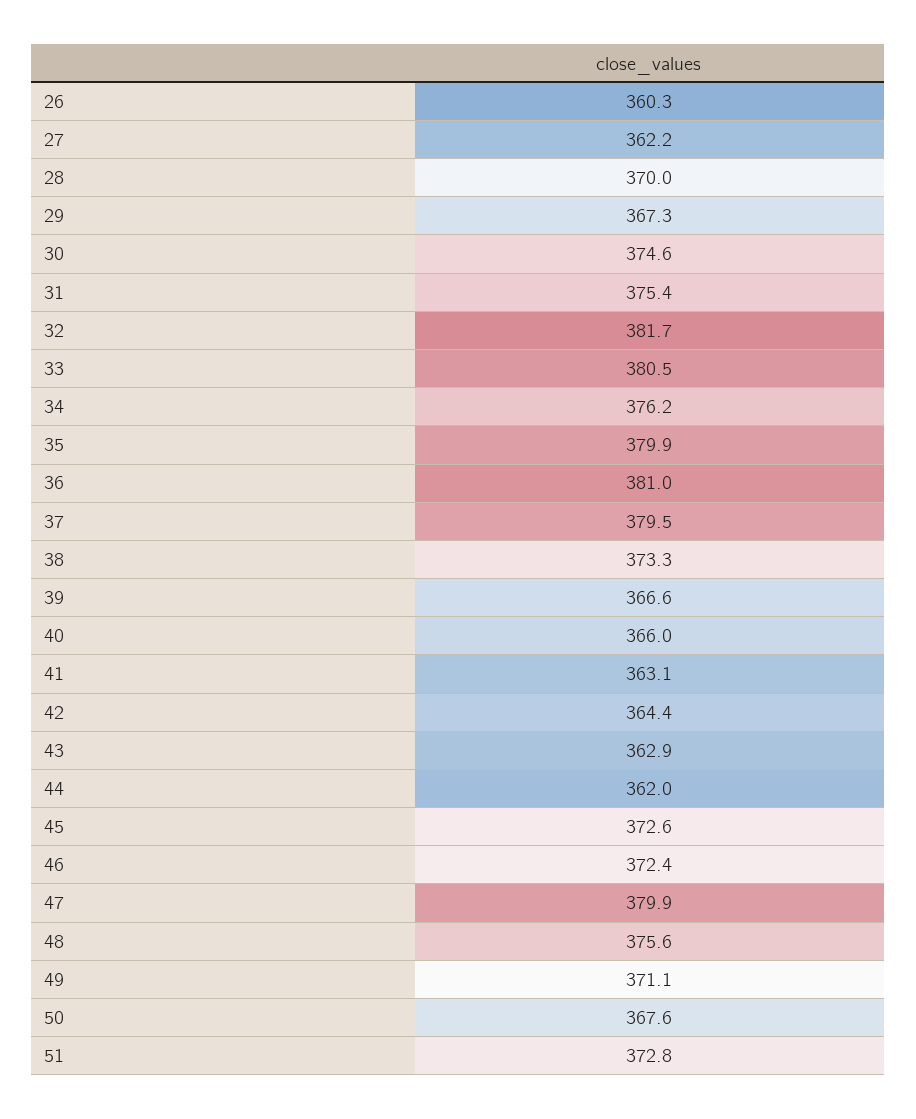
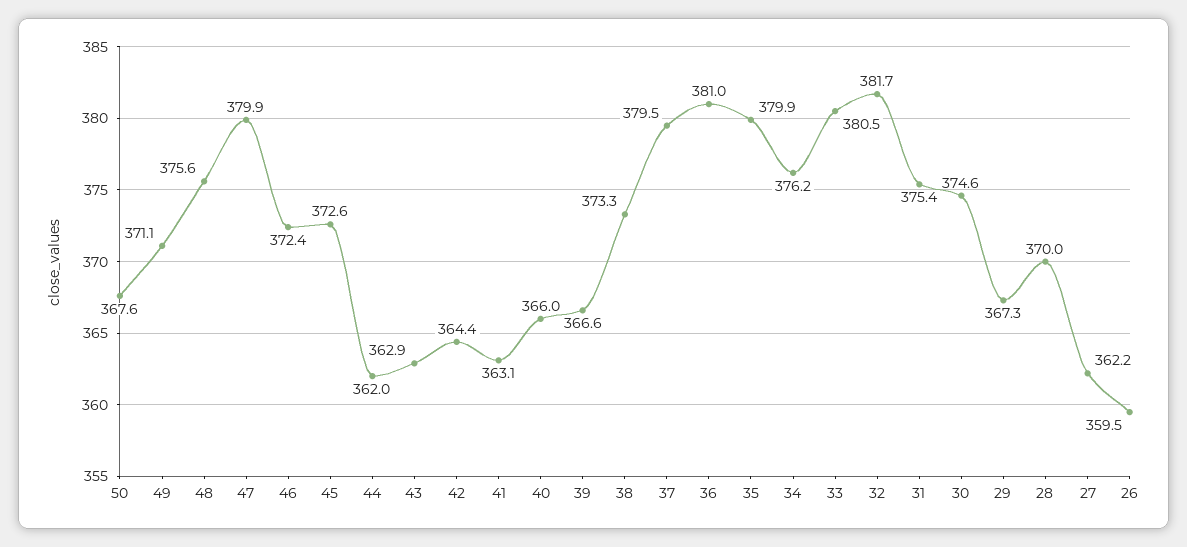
  {
-   "26": 360.3,
+   "26": 359.5,
    "27": 362.2,
    "28": 370,
    "29": 367.3,
    "30": 374.6,
    "31": 375.4,
    "32": 381.7,
    "33": 380.5,
    "34": 376.2,
    "35": 379.9,
    "36": 381,
    "37": 379.5,
    "38": 373.3,
    "39": 366.6,
    "40": 366,
    "41": 363.1,
    "42": 364.4,
    "43": 362.9,
    "44": 362,
    "45": 372.6,
    "46": 372.4,
    "47": 379.9,
    "48": 375.6,
    "49": 371.1,
-   "50": 367.6,
+   "50": 367.6
-   "51": 372.8
  }

